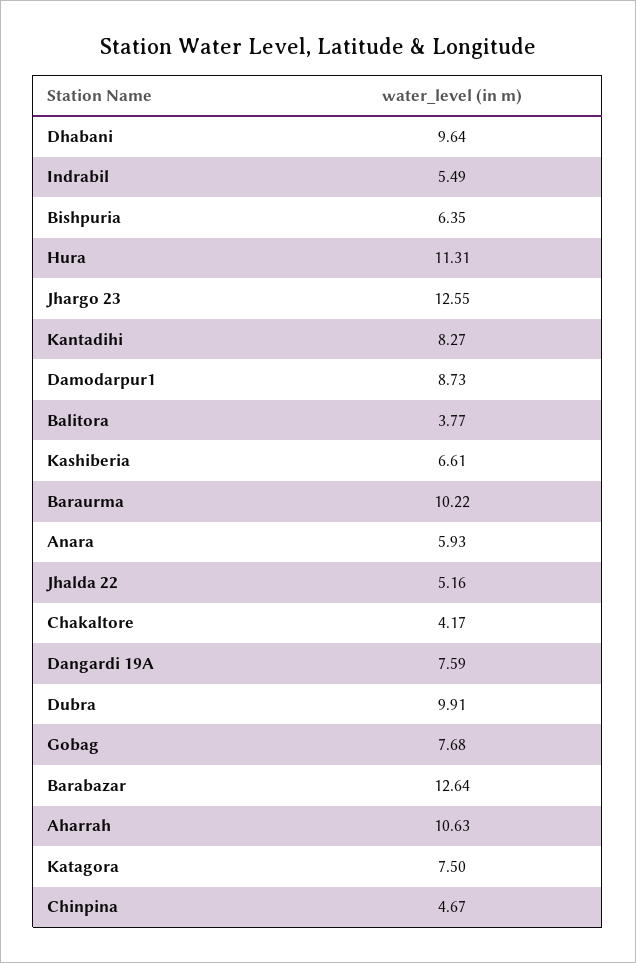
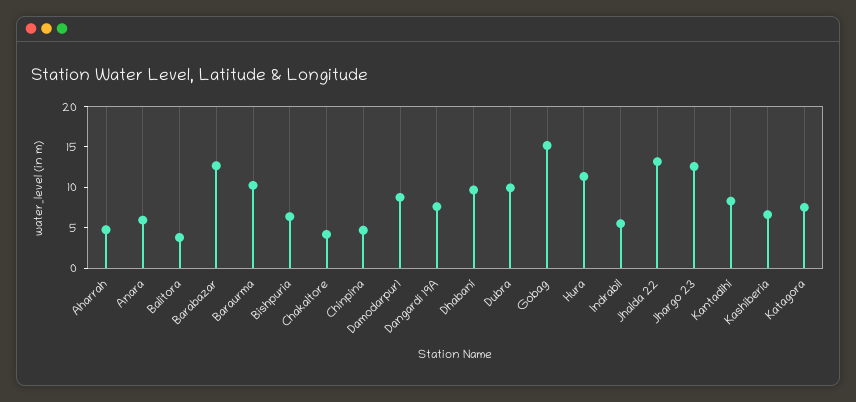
  {
    "Dhabani": 9.64,
    "Indrabil": 5.49,
    "Bishpuria": 6.35,
    "Hura": 11.31,
    "Jhargo 23": 12.55,
    "Kantadihi": 8.27,
    "Damodarpur1": 8.73,
    "Balitora": 3.77,
    "Kashiberia": 6.61,
    "Baraurma": 10.22,
    "Anara": 5.93,
-   "Jhalda 22": 5.16,
+   "Jhalda 22": 13,
    "Chakaltore": 4.17,
    "Dangardi 19A": 7.59,
    "Dubra": 9.91,
-   "Gobag": 7.68,
+   "Gobag": 15,
    "Barabazar": 12.64,
-   "Aharrah": 10.63,
+   "Aharrah": 5,
    "Katagora": 7.5,
    "Chinpina": 4.67
  }

